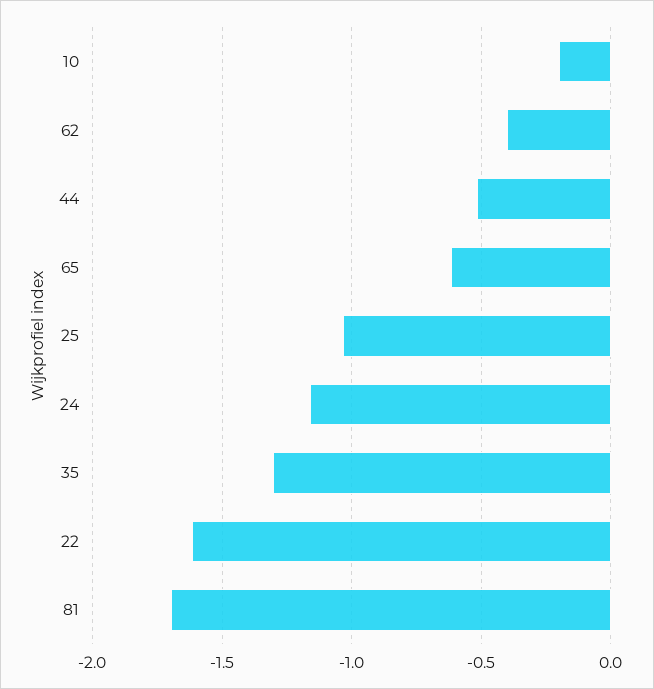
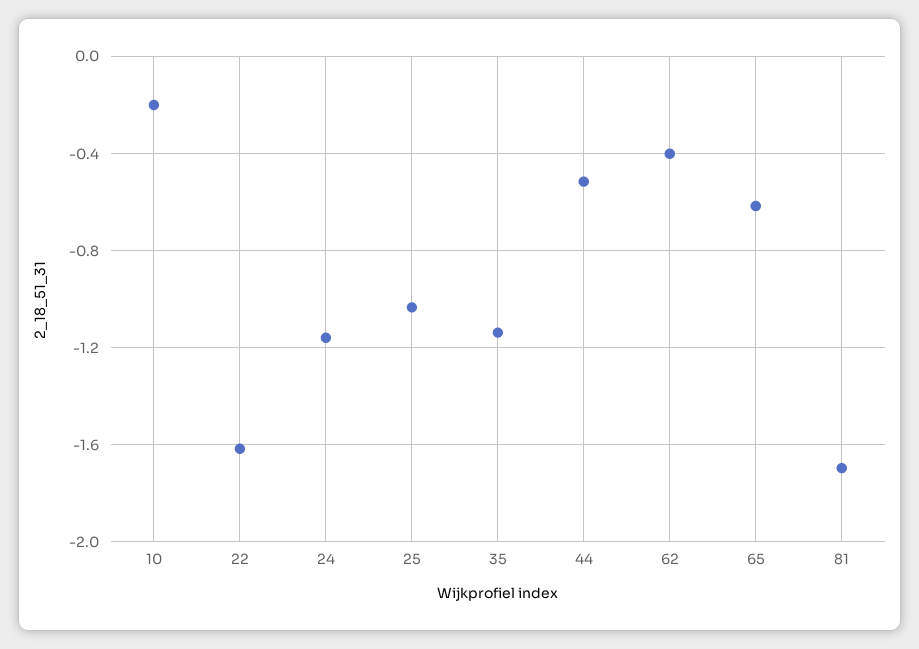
  {
    "10": -0.2,
    "62": -0.4,
    "44": -0.5,
    "65": -0.6,
    "25": -1.05,
    "24": -1.15,
-   "35": -1.3,
+   "35": -1.15,
    "22": -1.6,
    "81": -1.7
  }

